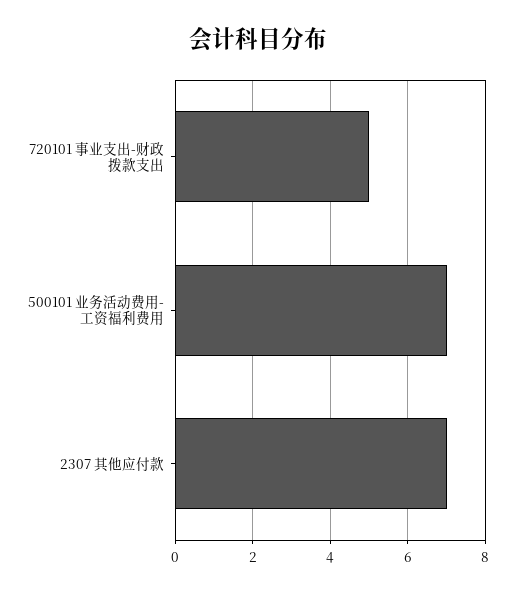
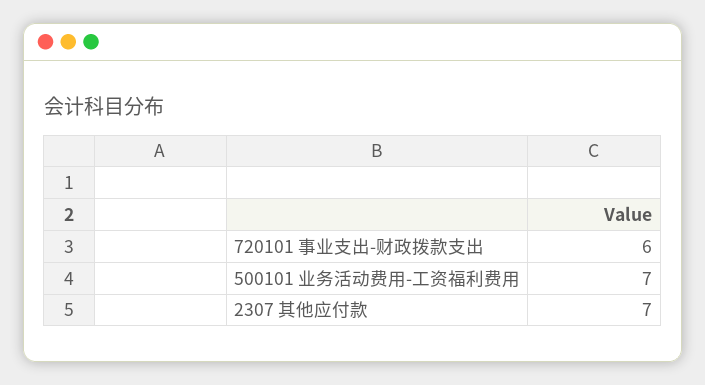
  {
-   "720101 事业支出-财政拨款支出": 5,
+   "720101 事业支出-财政拨款支出": 6,
    "500101 业务活动费用-工资福利费用": 7,
    "2307 其他应付款": 7
  }

